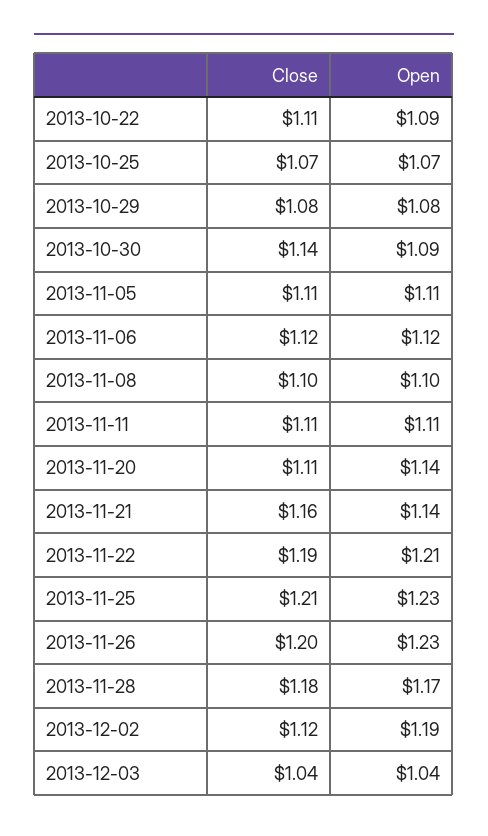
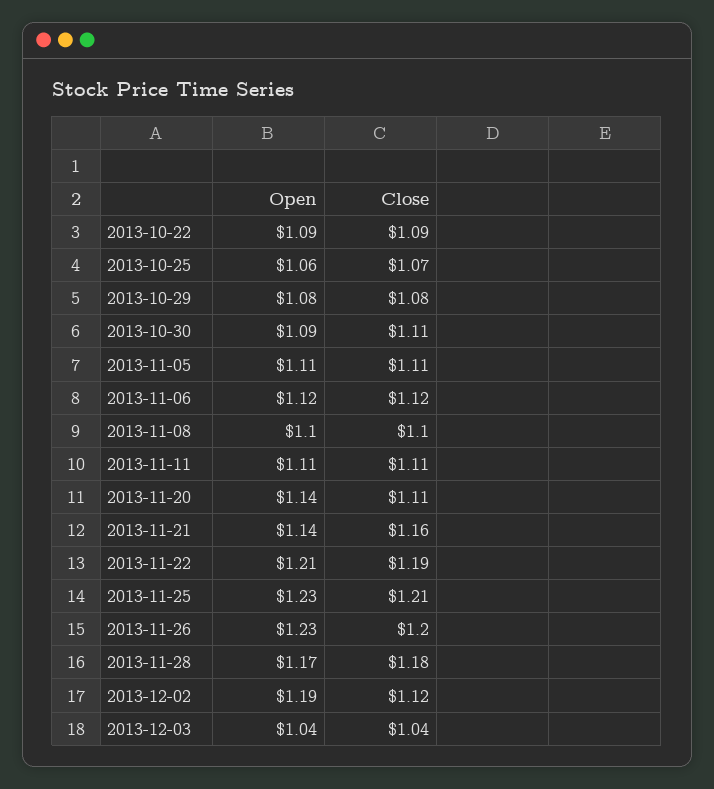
  {
    "Close": {
-     "2013-10-22": 1.11,
+     "2013-10-22": 1.09,
      "2013-10-25": 1.07,
      "2013-10-29": 1.08,
-     "2013-10-30": 1.14,
+     "2013-10-30": 1.11,
      "2013-11-05": 1.11,
      "2013-11-06": 1.12,
      "2013-11-08": 1.1,
      "2013-11-11": 1.11,
      "2013-11-20": 1.11,
      "2013-11-21": 1.16,
      "2013-11-22": 1.19,
      "2013-11-25": 1.21,
      "2013-11-26": 1.2,
      "2013-11-28": 1.18,
      "2013-12-02": 1.12,
      "2013-12-03": 1.04
    },
    "Open": {
      "2013-10-22": 1.09,
-     "2013-10-25": 1.07,
+     "2013-10-25": 1.06,
      "2013-10-29": 1.08,
      "2013-10-30": 1.09,
      "2013-11-05": 1.11,
      "2013-11-06": 1.12,
      "2013-11-08": 1.1,
      "2013-11-11": 1.11,
      "2013-11-20": 1.14,
      "2013-11-21": 1.14,
      "2013-11-22": 1.21,
      "2013-11-25": 1.23,
      "2013-11-26": 1.23,
      "2013-11-28": 1.17,
      "2013-12-02": 1.19,
      "2013-12-03": 1.04
    }
  }

